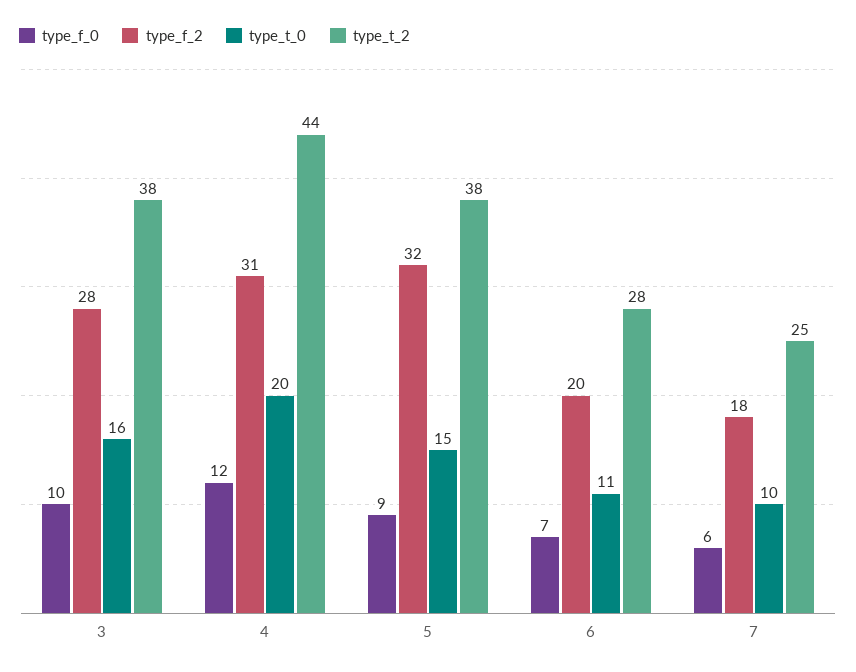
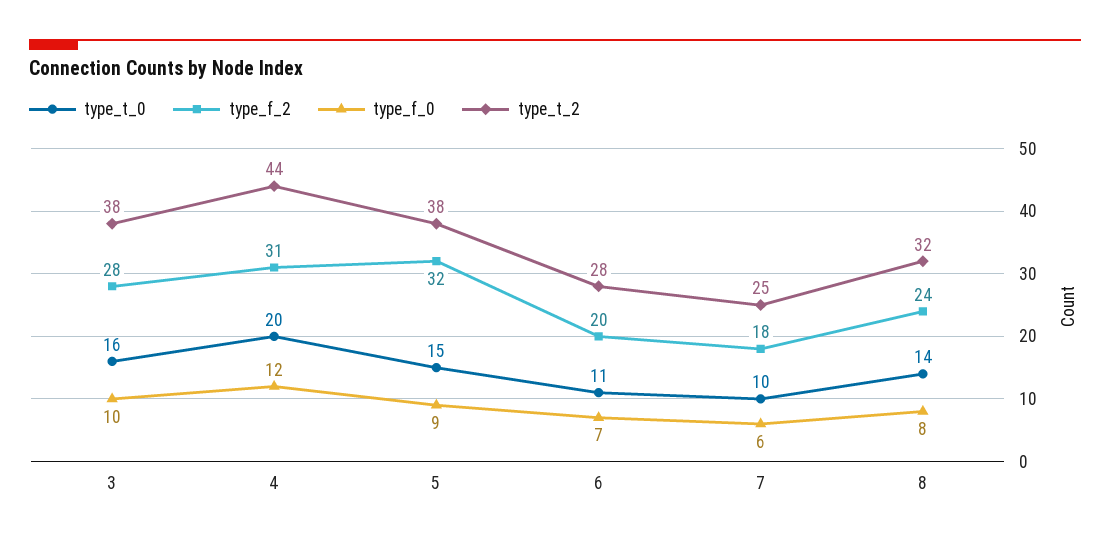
  {
    "type_f_0": {
      "3": 10,
      "4": 12,
      "5": 9,
      "6": 7,
-     "7": 6
+     "7": 6,
+     "8": 8
    },
    "type_f_2": {
      "3": 28,
      "4": 31,
      "5": 32,
      "6": 20,
-     "7": 18
+     "7": 18,
+     "8": 24
    },
    "type_t_0": {
      "3": 16,
      "4": 20,
      "5": 15,
      "6": 11,
-     "7": 10
+     "7": 10,
+     "8": 14
    },
    "type_t_2": {
      "3": 38,
      "4": 44,
      "5": 38,
      "6": 28,
-     "7": 25
+     "7": 25,
+     "8": 32
    }
  }

